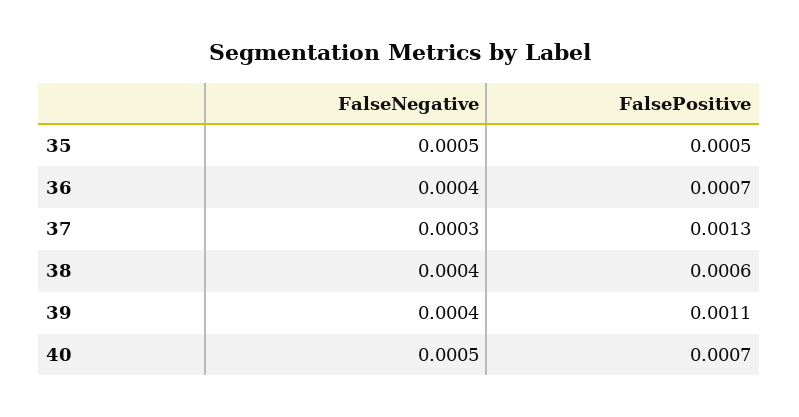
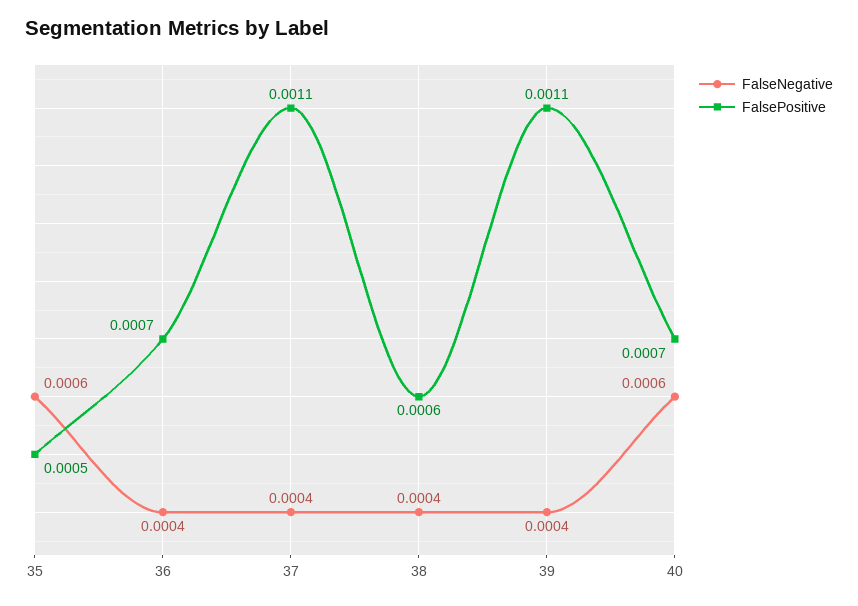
  {
    "FalseNegative": {
-     "35": 0.0005,
+     "35": 0.0006,
      "36": 0.0004,
-     "37": 0.0003,
+     "37": 0.0004,
      "38": 0.0004,
      "39": 0.0004,
-     "40": 0.0005
+     "40": 0.0006
    },
    "FalsePositive": {
      "35": 0.0005,
      "36": 0.0007,
-     "37": 0.0013,
+     "37": 0.0011,
      "38": 0.0006,
      "39": 0.0011,
      "40": 0.0007
    }
  }

